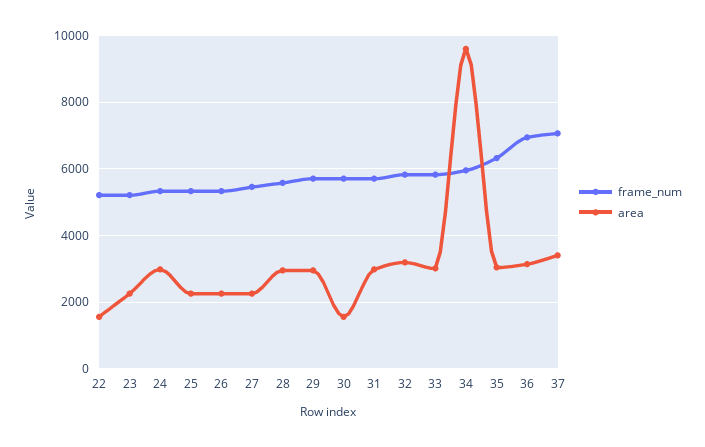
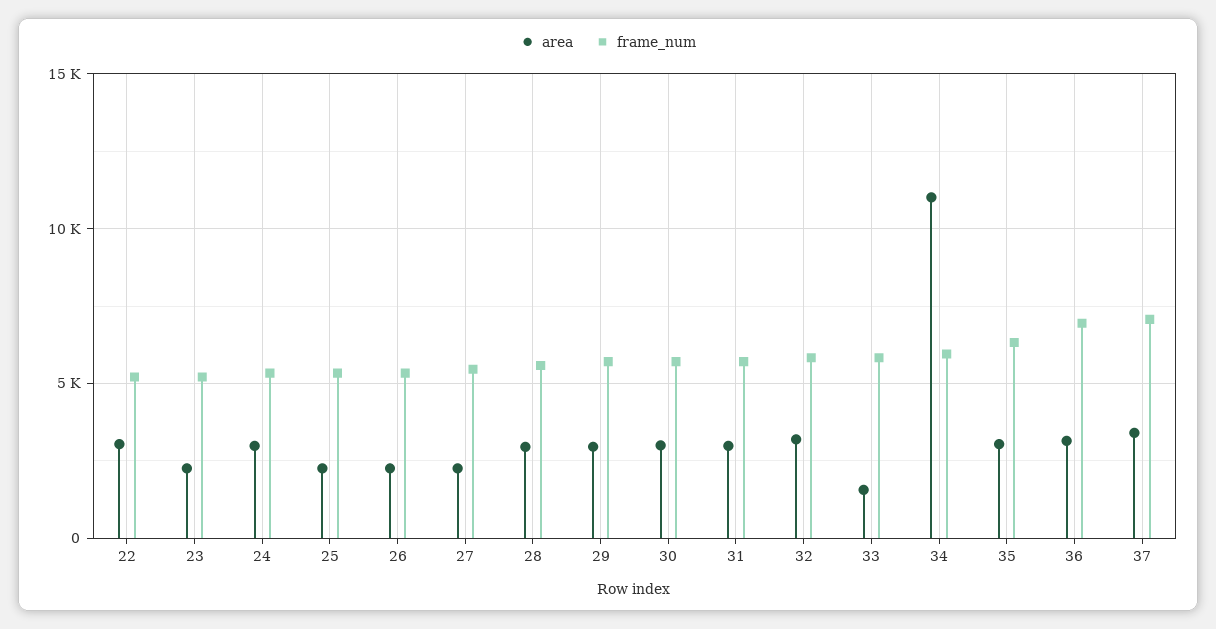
  {
    "frame_num": {
      "22": 5200,
      "23": 5200,
      "24": 5400,
      "25": 5400,
      "26": 5400,
      "27": 5400,
      "28": 5600,
      "29": 5800,
      "30": 5800,
      "31": 5800,
      "32": 5800,
      "33": 5800,
      "34": 6000,
      "35": 6400,
      "36": 7000,
      "37": 7000
    },
    "area": {
-     "22": 1600,
+     "22": 3000,
      "23": 2200,
      "24": 3000,
      "25": 2200,
      "26": 2200,
      "27": 2200,
      "28": 3000,
      "29": 3000,
-     "30": 1600,
+     "30": 3000,
      "31": 3000,
      "32": 3200,
-     "33": 3000,
+     "33": 1500,
-     "34": 9600,
+     "34": 11000,
      "35": 3000,
      "36": 3200,
      "37": 3400
    }
  }

